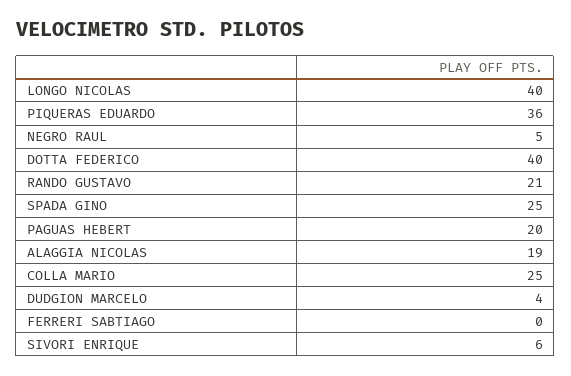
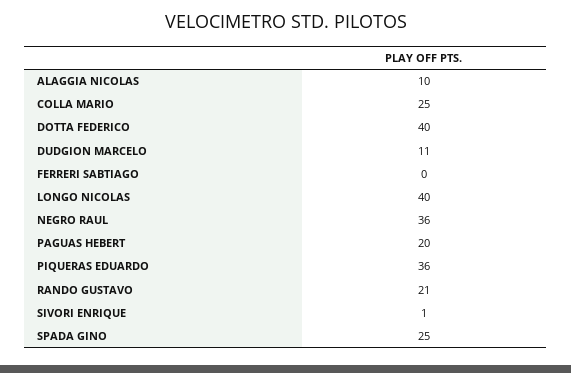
  {
    "LONGO NICOLAS": 40,
    "PIQUERAS EDUARDO": 36,
-   "NEGRO RAUL": 5,
+   "NEGRO RAUL": 36,
    "DOTTA FEDERICO": 40,
    "RANDO GUSTAVO": 21,
    "SPADA GINO": 25,
    "PAGUAS HEBERT": 20,
-   "ALAGGIA NICOLAS": 19,
+   "ALAGGIA NICOLAS": 10,
    "COLLA MARIO": 25,
-   "DUDGION MARCELO": 4,
+   "DUDGION MARCELO": 11,
    "FERRERI SABTIAGO": 0,
-   "SIVORI ENRIQUE": 6
+   "SIVORI ENRIQUE": 1
  }

